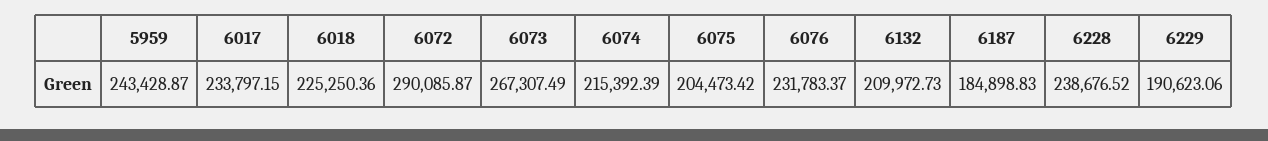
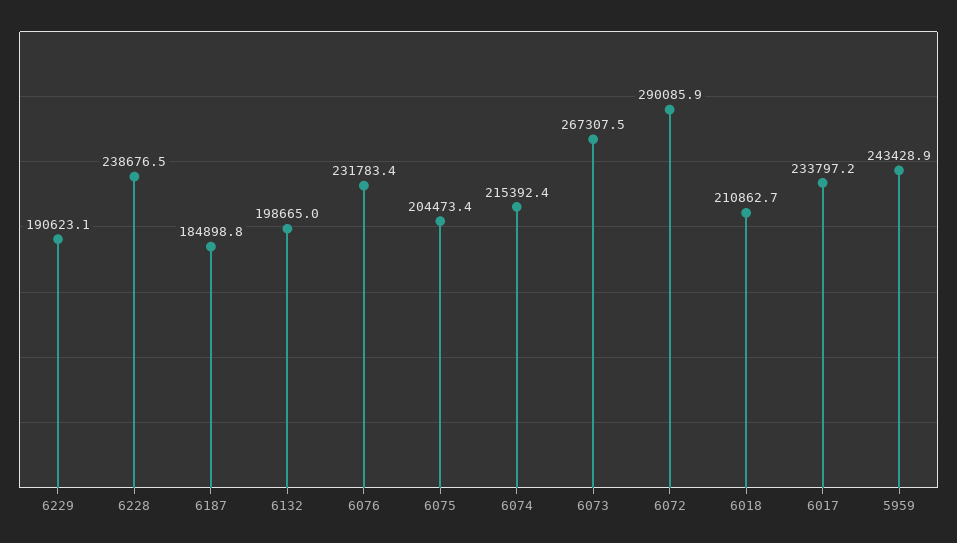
  {
    "5959": 243428.87,
    "6017": 233797.15,
-   "6018": 225250.36,
+   "6018": 210862.7,
    "6072": 290085.87,
    "6073": 267307.49,
    "6074": 215392.39,
    "6075": 204473.42,
    "6076": 231783.37,
-   "6132": 209972.73,
+   "6132": 198665,
    "6187": 184898.83,
    "6228": 238676.52,
    "6229": 190623.06
  }

